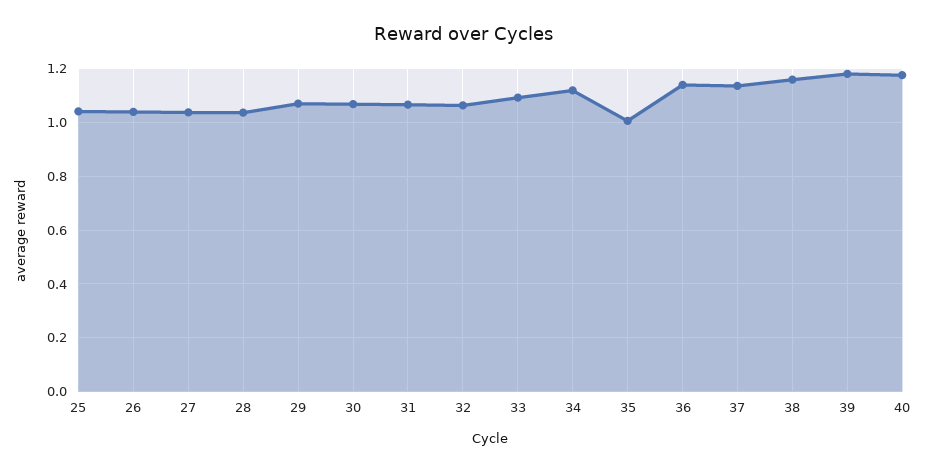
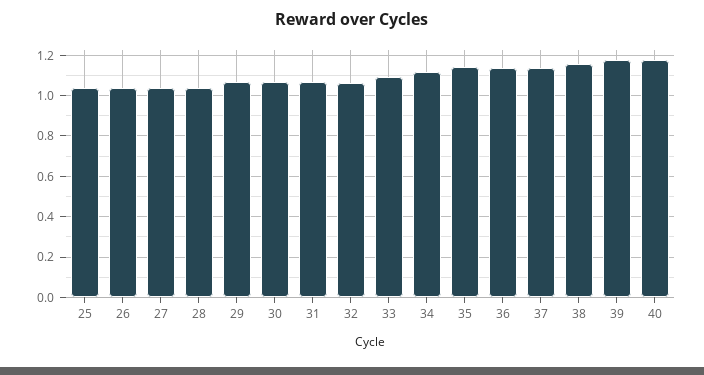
  {
    "25": 1.05,
    "26": 1.05,
    "27": 1.025,
    "28": 1.025,
    "29": 1.075,
    "30": 1.075,
    "31": 1.075,
    "32": 1.075,
    "33": 1.1,
    "34": 1.125,
-   "35": 1,
+   "35": 1.15,
    "36": 1.15,
    "37": 1.125,
    "38": 1.15,
    "39": 1.175,
    "40": 1.175
  }

